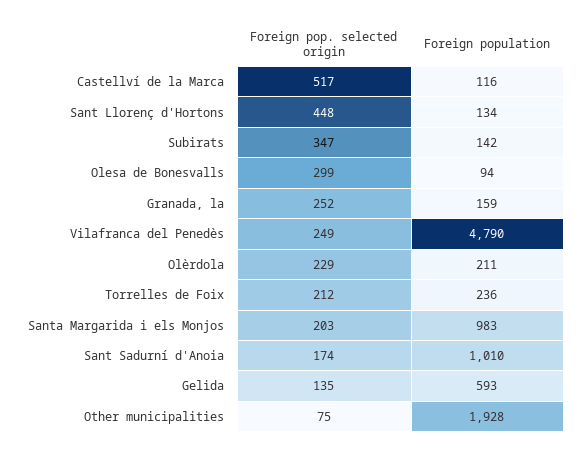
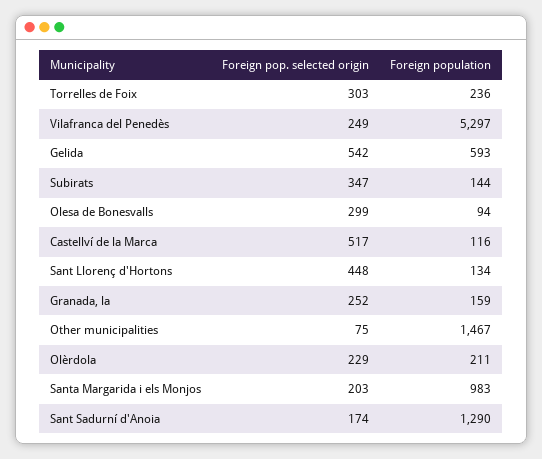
  {
    "Foreign pop. selected origin": {
      "Castellví de la Marca": 517,
      "Sant Llorenç d'Hortons": 448,
      "Subirats": 347,
      "Olesa de Bonesvalls": 299,
      "Granada, la": 252,
      "Vilafranca del Penedès": 249,
      "Olèrdola": 229,
-     "Torrelles de Foix": 212,
+     "Torrelles de Foix": 303,
      "Santa Margarida i els Monjos": 203,
      "Sant Sadurní d'Anoia": 174,
-     "Gelida": 135,
+     "Gelida": 542,
      "Other municipalities": 75
    },
    "Foreign population": {
      "Castellví de la Marca": 116,
      "Sant Llorenç d'Hortons": 134,
-     "Subirats": 142,
+     "Subirats": 144,
      "Olesa de Bonesvalls": 94,
      "Granada, la": 159,
-     "Vilafranca del Penedès": 4790,
+     "Vilafranca del Penedès": 5297,
      "Olèrdola": 211,
      "Torrelles de Foix": 236,
      "Santa Margarida i els Monjos": 983,
-     "Sant Sadurní d'Anoia": 1010,
+     "Sant Sadurní d'Anoia": 1290,
      "Gelida": 593,
-     "Other municipalities": 1928
+     "Other municipalities": 1467
    }
  }

